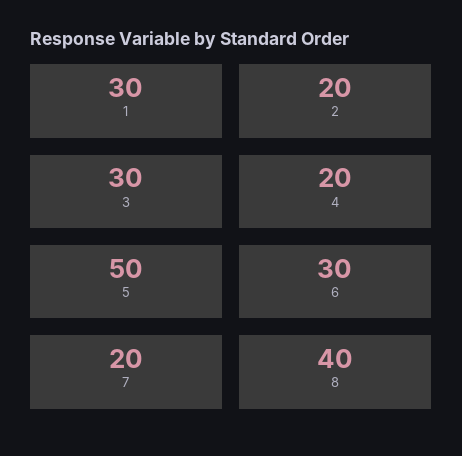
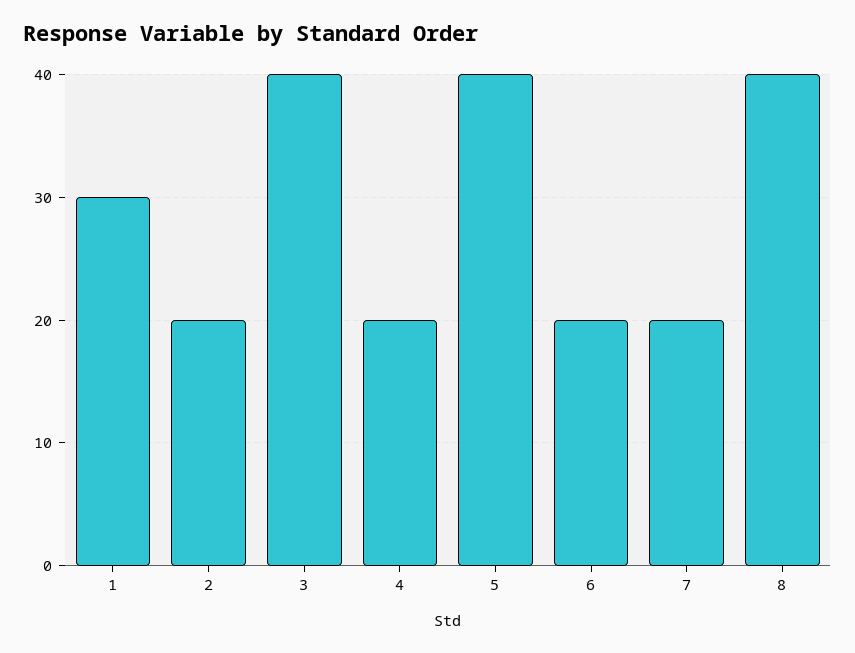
  {
    "1": 30,
    "2": 20,
-   "3": 30,
+   "3": 40,
    "4": 20,
-   "5": 50,
+   "5": 40,
-   "6": 30,
+   "6": 20,
    "7": 20,
    "8": 40
  }

